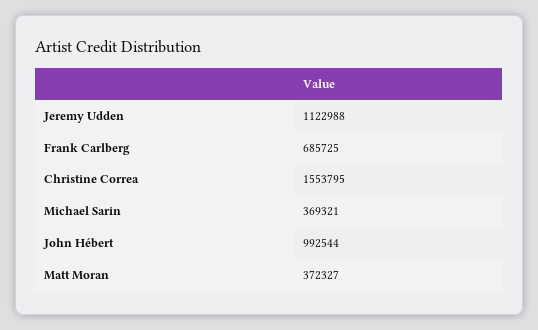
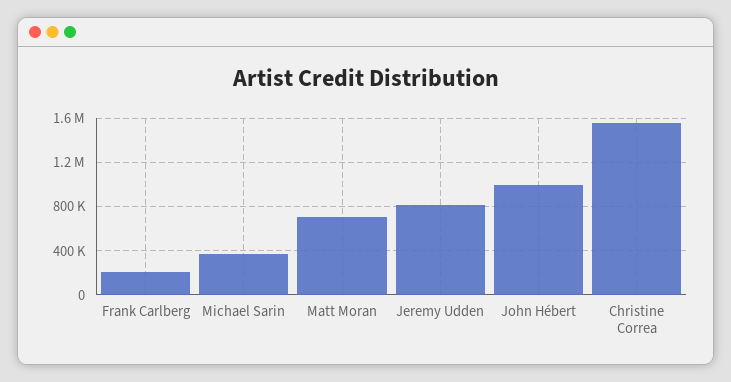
  {
-   "Jeremy Udden": 1122988,
+   "Jeremy Udden": 800000,
-   "Frank Carlberg": 685725,
+   "Frank Carlberg": 200000,
    "Christine Correa": 1553795,
    "Michael Sarin": 369321,
    "John Hébert": 992544,
-   "Matt Moran": 372327
+   "Matt Moran": 700000
  }

